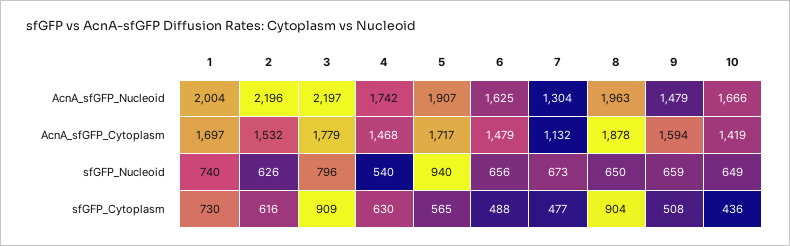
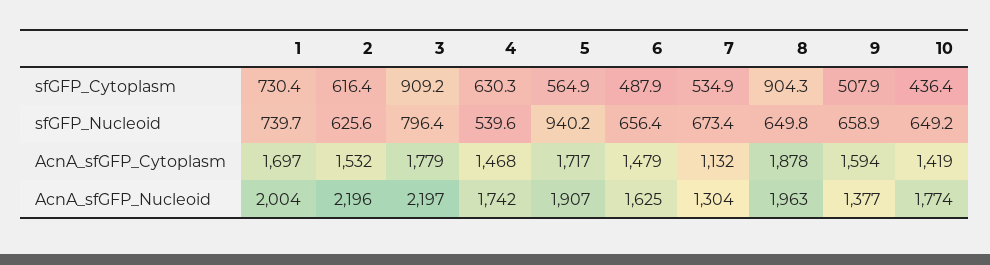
  {
    "1": {
      "AcnA_sfGFP_Nucleoid": 2004,
      "AcnA_sfGFP_Cytoplasm": 1697,
      "sfGFP_Nucleoid": 739.7,
      "sfGFP_Cytoplasm": 730.4
    },
    "2": {
      "AcnA_sfGFP_Nucleoid": 2196,
      "AcnA_sfGFP_Cytoplasm": 1532,
      "sfGFP_Nucleoid": 625.6,
      "sfGFP_Cytoplasm": 616.4
    },
    "3": {
      "AcnA_sfGFP_Nucleoid": 2197,
      "AcnA_sfGFP_Cytoplasm": 1779,
      "sfGFP_Nucleoid": 796.4,
      "sfGFP_Cytoplasm": 909.2
    },
    "4": {
      "AcnA_sfGFP_Nucleoid": 1742,
      "AcnA_sfGFP_Cytoplasm": 1468,
      "sfGFP_Nucleoid": 539.6,
      "sfGFP_Cytoplasm": 630.3
    },
    "5": {
      "AcnA_sfGFP_Nucleoid": 1907,
      "AcnA_sfGFP_Cytoplasm": 1717,
      "sfGFP_Nucleoid": 940.2,
      "sfGFP_Cytoplasm": 564.9
    },
    "6": {
      "AcnA_sfGFP_Nucleoid": 1625,
      "AcnA_sfGFP_Cytoplasm": 1479,
      "sfGFP_Nucleoid": 656.4,
      "sfGFP_Cytoplasm": 487.9
    },
    "7": {
      "AcnA_sfGFP_Nucleoid": 1304,
      "AcnA_sfGFP_Cytoplasm": 1132,
      "sfGFP_Nucleoid": 673.4,
-     "sfGFP_Cytoplasm": 477
+     "sfGFP_Cytoplasm": 534.9
    },
    "8": {
      "AcnA_sfGFP_Nucleoid": 1963,
      "AcnA_sfGFP_Cytoplasm": 1878,
      "sfGFP_Nucleoid": 649.8,
      "sfGFP_Cytoplasm": 904.3
    },
    "9": {
-     "AcnA_sfGFP_Nucleoid": 1479,
+     "AcnA_sfGFP_Nucleoid": 1377,
      "AcnA_sfGFP_Cytoplasm": 1594,
      "sfGFP_Nucleoid": 658.9,
      "sfGFP_Cytoplasm": 507.9
    },
    "10": {
-     "AcnA_sfGFP_Nucleoid": 1666,
+     "AcnA_sfGFP_Nucleoid": 1774,
      "AcnA_sfGFP_Cytoplasm": 1419,
      "sfGFP_Nucleoid": 649.2,
      "sfGFP_Cytoplasm": 436.4
    }
  }

